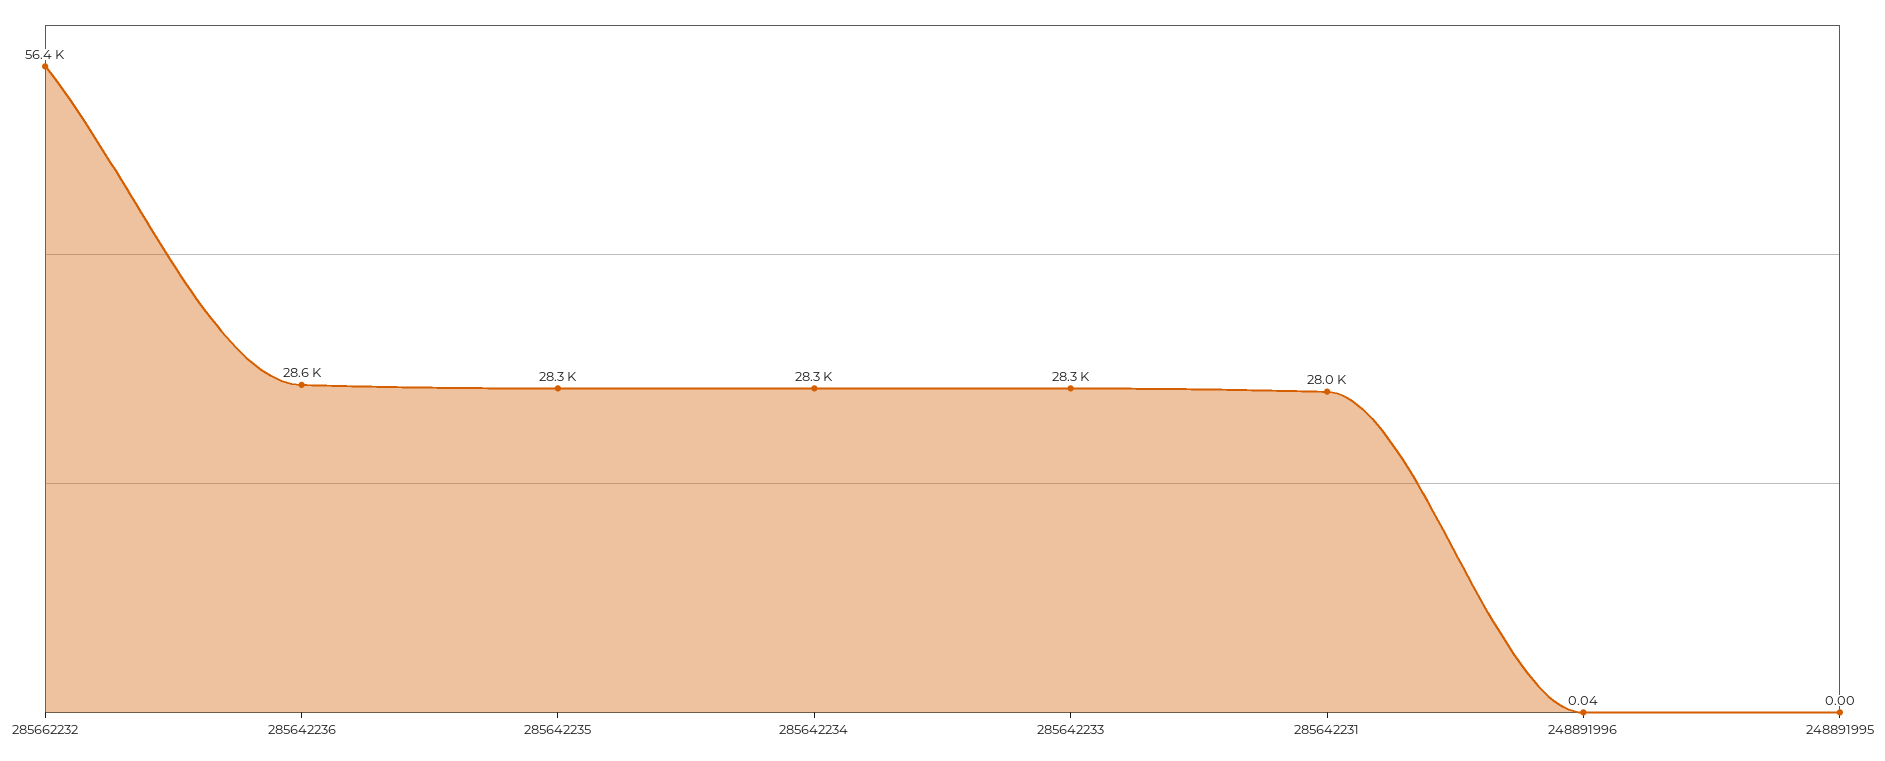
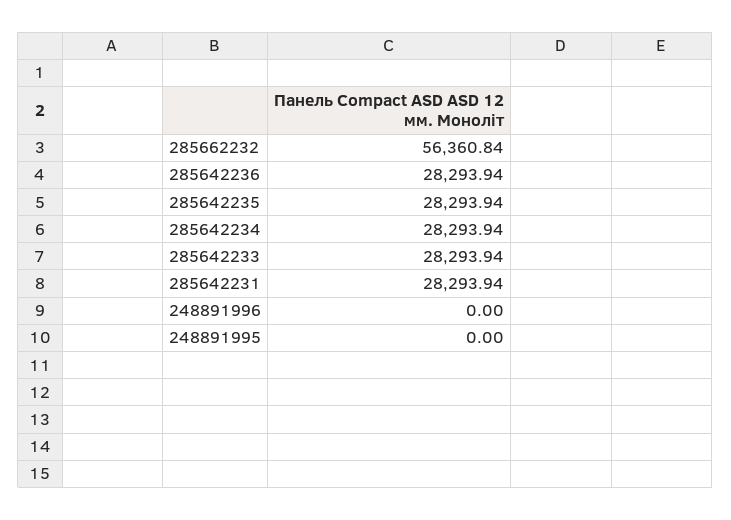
  {
    "285662232": 56360.84,
-   "285642236": 28600,
+   "285642236": 28293.94,
    "285642235": 28293.94,
    "285642234": 28293.94,
    "285642233": 28293.94,
-   "285642231": 28000,
+   "285642231": 28293.94,
-   "248891996": 0.04,
+   "248891996": 0,
    "248891995": 0
  }

